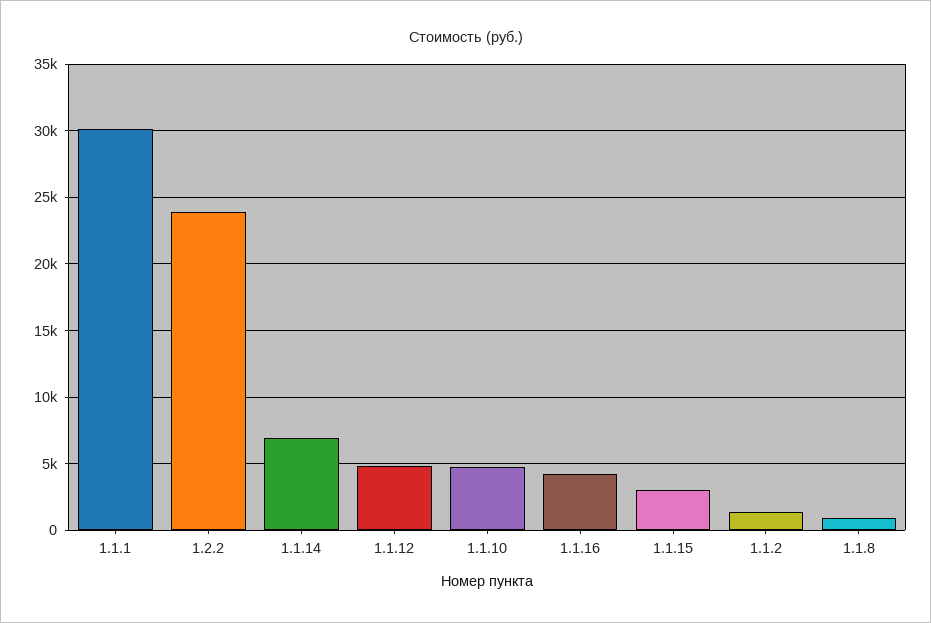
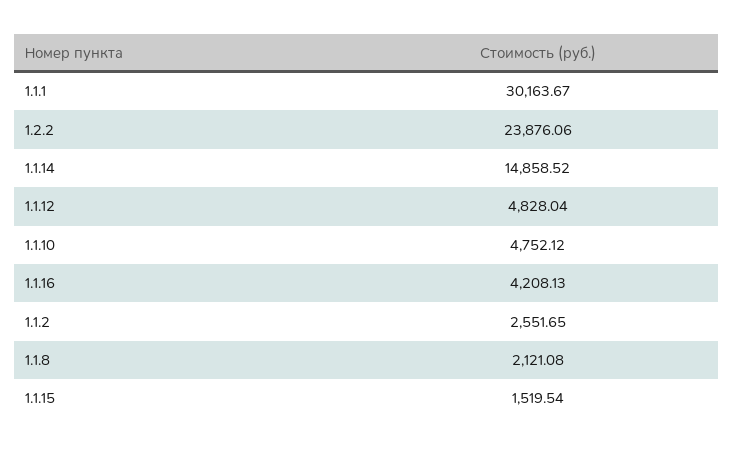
  {
    "1.1.1": 30163.67,
    "1.2.2": 23876.06,
-   "1.1.14": 7000,
+   "1.1.14": 14858.52,
    "1.1.12": 4828.04,
    "1.1.10": 4752.12,
    "1.1.16": 4208.13,
-   "1.1.15": 3000,
+   "1.1.15": 1519.54,
-   "1.1.2": 1500,
+   "1.1.2": 2551.65,
-   "1.1.8": 1000
+   "1.1.8": 2121.08
  }

